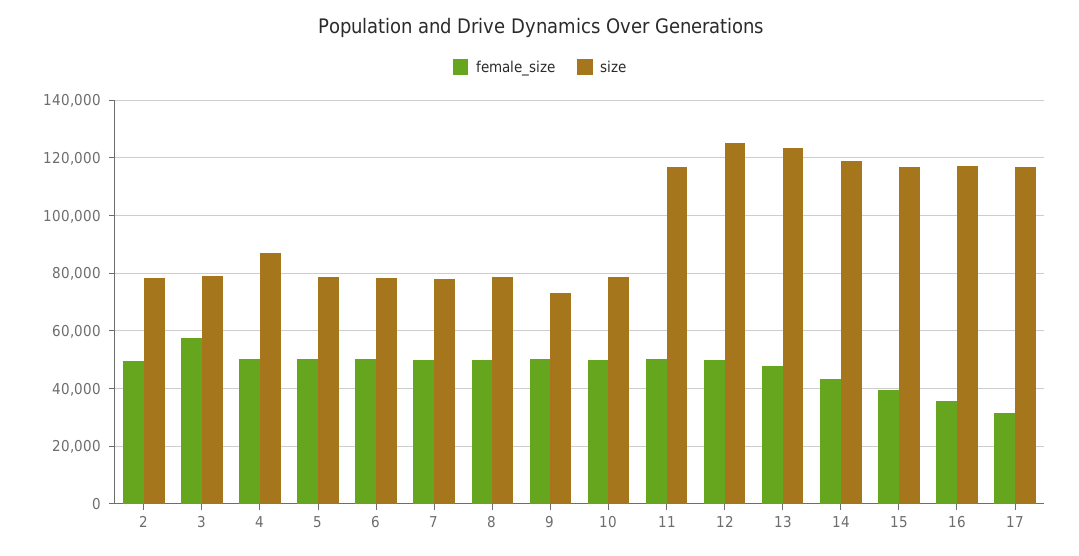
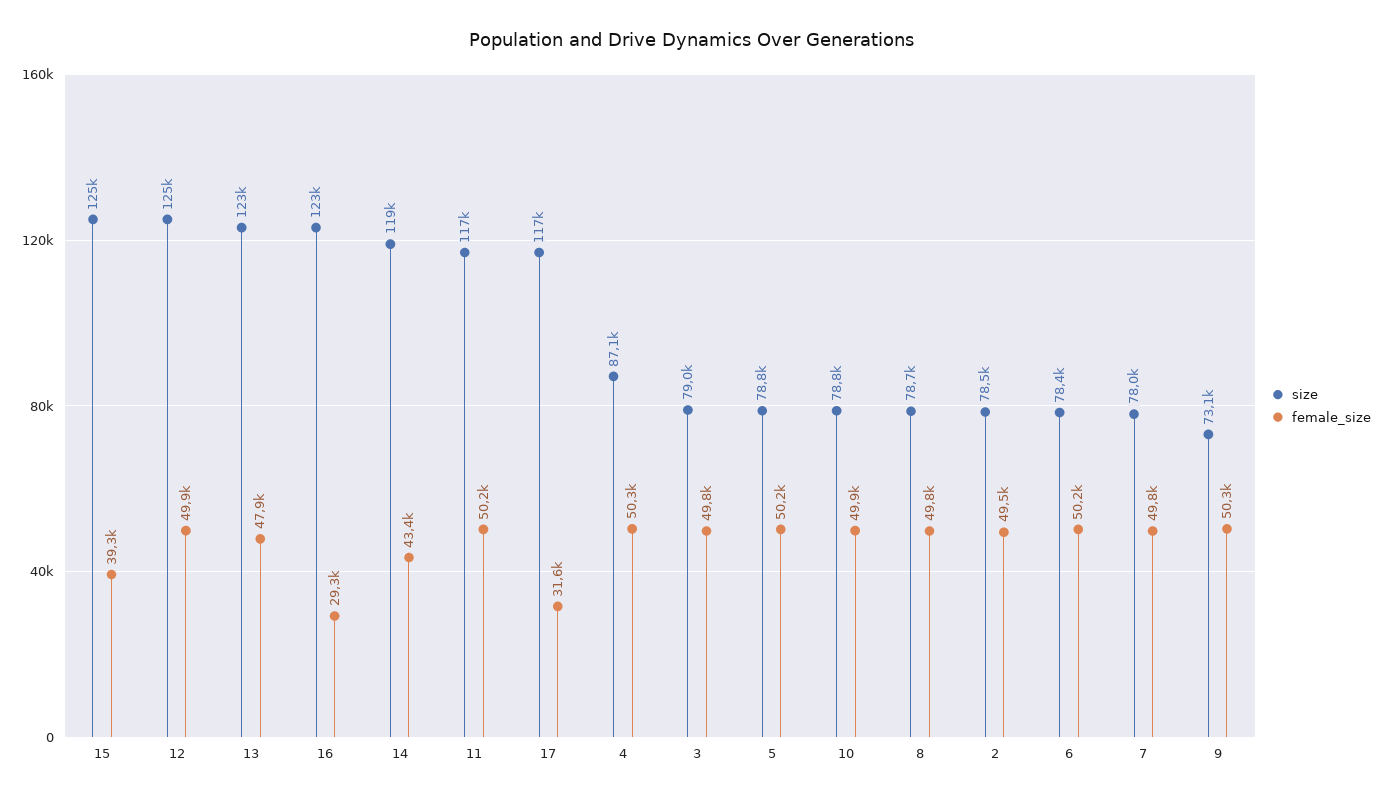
  {
    "female_size": {
      "2": 49500,
-     "3": 57500,
+     "3": 49800,
      "4": 50300,
      "5": 50200,
      "6": 50200,
      "7": 49800,
      "8": 49800,
      "9": 50300,
      "10": 49900,
      "11": 50200,
      "12": 49900,
      "13": 47900,
      "14": 43400,
      "15": 39300,
-     "16": 35000,
+     "16": 29300,
      "17": 31600
    },
    "size": {
      "2": 78500,
      "3": 79000,
      "4": 87100,
      "5": 78800,
      "6": 78400,
      "7": 78000,
      "8": 78700,
      "9": 73100,
      "10": 78800,
      "11": 117000,
      "12": 125000,
      "13": 123000,
      "14": 119000,
-     "15": 117500,
+     "15": 125000,
-     "16": 117500,
+     "16": 123000,
      "17": 117000
    }
  }

